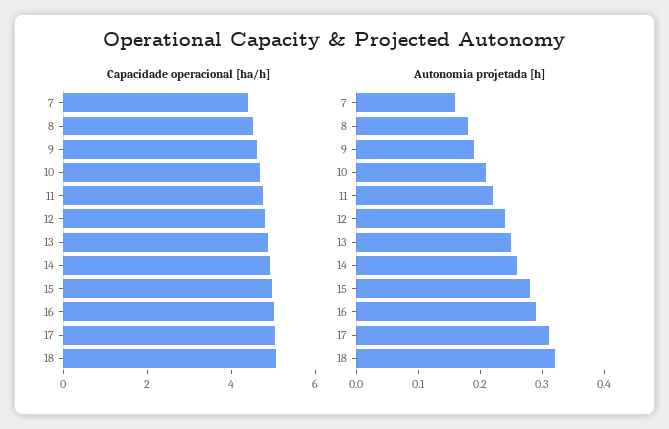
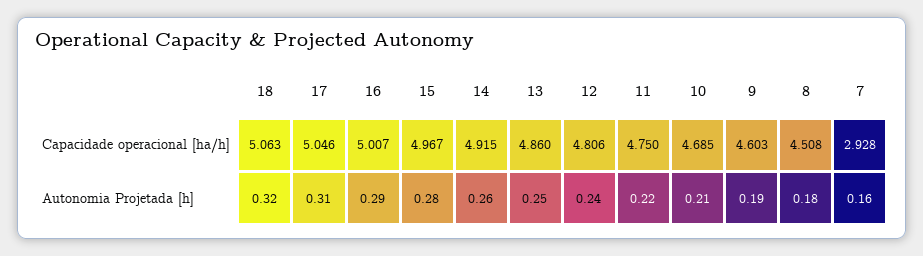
  {
    "Capacidade operacional [ha/h]": {
-     "7": 4.5,
+     "7": 2.928,
      "8": 4.508,
      "9": 4.603,
      "10": 4.685,
      "11": 4.75,
      "12": 4.806,
      "13": 4.86,
      "14": 4.915,
      "15": 4.967,
      "16": 5.007,
      "17": 5.046,
      "18": 5.063
    },
    "Autonomia projetada [h]": {
      "7": 0.16,
      "8": 0.18,
      "9": 0.19,
      "10": 0.21,
      "11": 0.22,
      "12": 0.24,
      "13": 0.25,
      "14": 0.26,
      "15": 0.28,
      "16": 0.29,
      "17": 0.31,
      "18": 0.32
    }
  }

